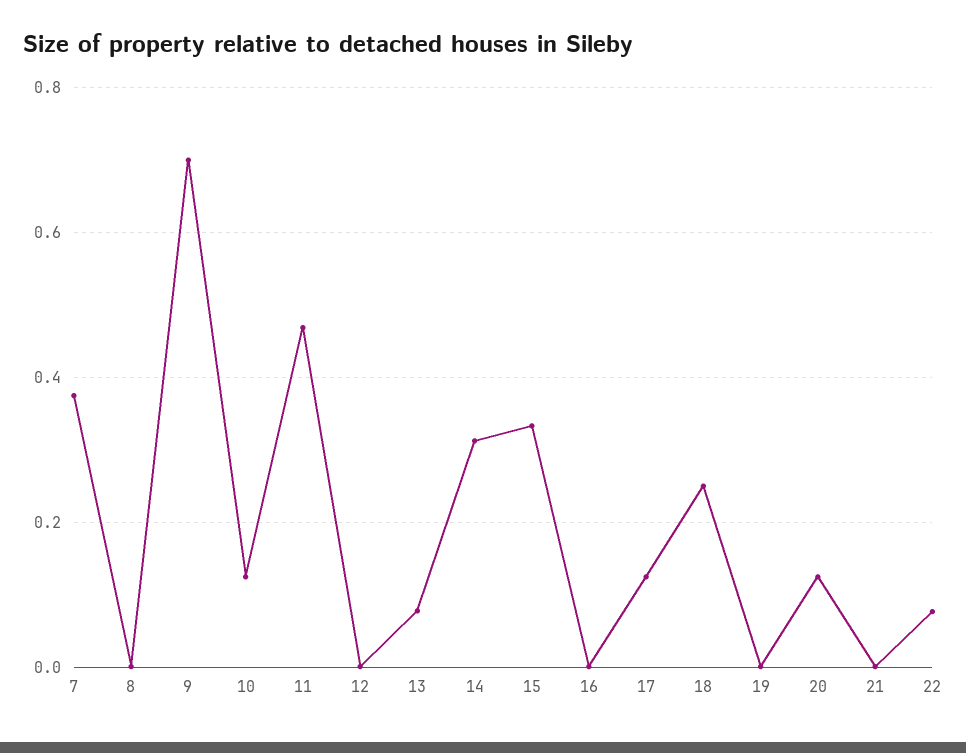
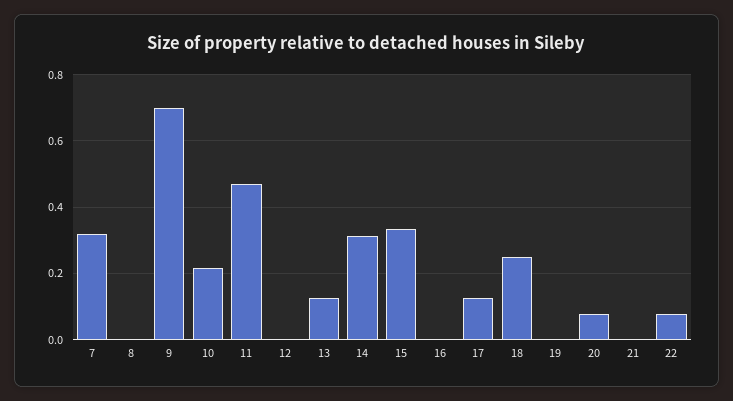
  {
-   "7": 0.38,
+   "7": 0.32,
    "8": 0,
    "9": 0.7,
-   "10": 0.12,
+   "10": 0.22,
    "11": 0.46,
    "12": 0,
-   "13": 0.08,
+   "13": 0.12,
    "14": 0.32,
    "15": 0.34,
    "16": 0,
    "17": 0.12,
    "18": 0.26,
    "19": 0,
-   "20": 0.12,
+   "20": 0.08,
    "21": 0,
    "22": 0.08
  }

